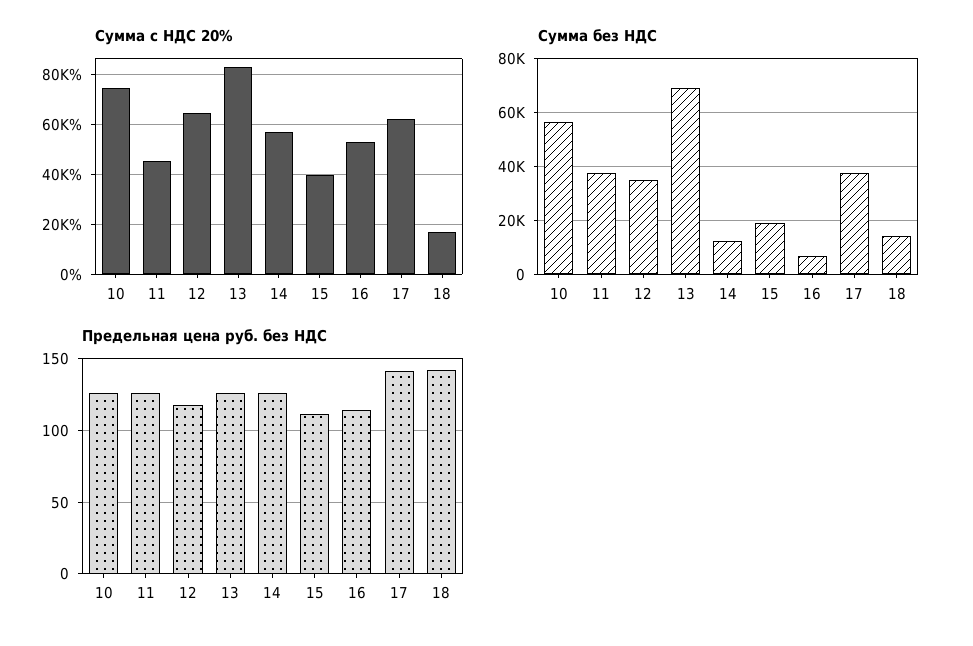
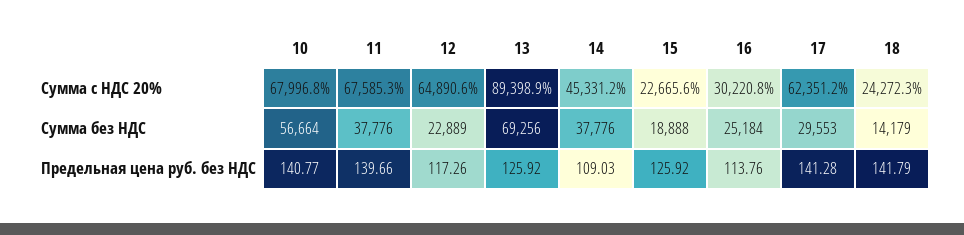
  {
    "Сумма с НДС 20%": {
-     "10": 75000,
+     "10": 67996.8,
-     "11": 45000,
+     "11": 67585.3,
      "12": 64890.6,
-     "13": 82500,
+     "13": 89398.9,
-     "14": 57500,
+     "14": 45331.2,
-     "15": 40000,
+     "15": 22665.6,
-     "16": 52500,
+     "16": 30220.8,
      "17": 62351.2,
-     "18": 17500
+     "18": 24272.3
    },
    "Сумма без НДС": {
      "10": 56664,
      "11": 37776,
-     "12": 35000,
+     "12": 22889,
      "13": 69256,
-     "14": 12500,
+     "14": 37776,
      "15": 18888,
-     "16": 7500,
+     "16": 25184,
-     "17": 37500,
+     "17": 29553,
      "18": 14179
    },
    "Предельная цена руб. без НДС": {
-     "10": 125,
+     "10": 140.77,
-     "11": 125,
+     "11": 139.66,
      "12": 117.26,
      "13": 125.92,
-     "14": 125,
+     "14": 109.03,
-     "15": 110,
+     "15": 125.92,
      "16": 113.76,
      "17": 141.28,
      "18": 141.79
    }
  }

